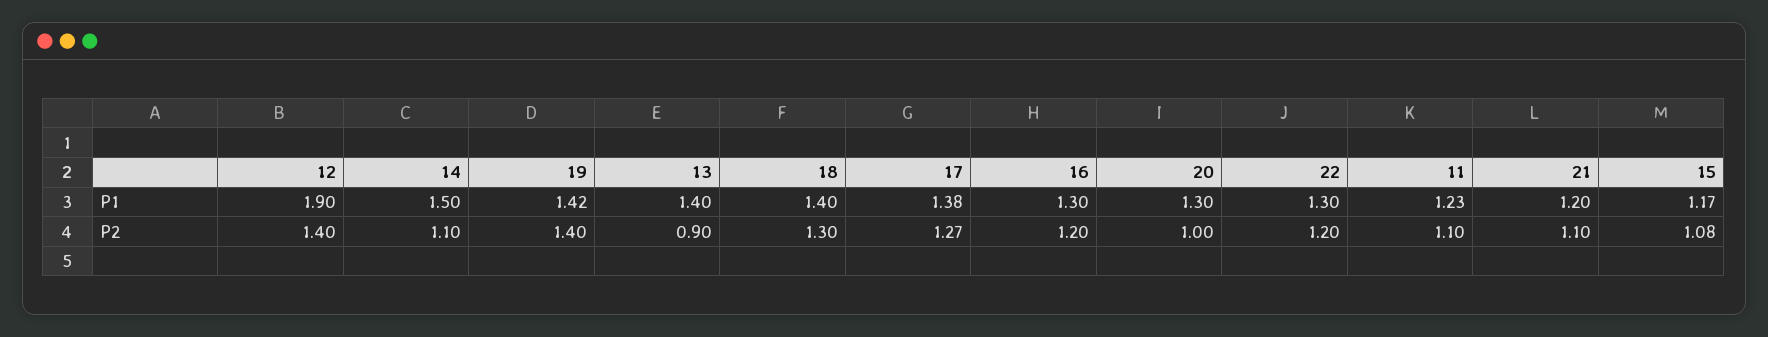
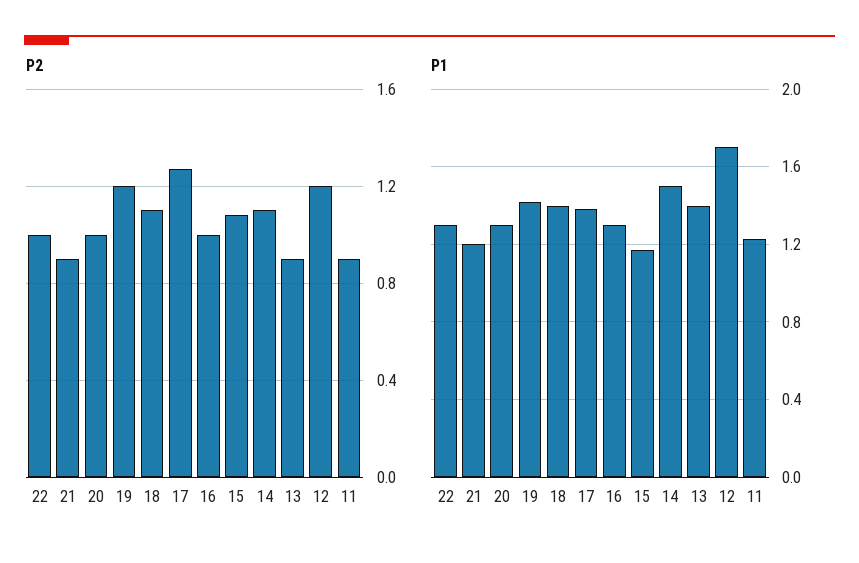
  {
    "P1": {
-     "12": 1.9,
+     "12": 1.7,
      "14": 1.5,
      "19": 1.42,
      "13": 1.4,
      "18": 1.4,
      "17": 1.38,
      "16": 1.3,
      "20": 1.3,
      "22": 1.3,
      "11": 1.23,
      "21": 1.2,
      "15": 1.17
    },
    "P2": {
-     "12": 1.4,
+     "12": 1.2,
      "14": 1.1,
-     "19": 1.4,
+     "19": 1.2,
      "13": 0.9,
-     "18": 1.3,
+     "18": 1.1,
      "17": 1.27,
-     "16": 1.2,
+     "16": 1,
      "20": 1,
-     "22": 1.2,
+     "22": 1,
-     "11": 1.1,
+     "11": 0.9,
-     "21": 1.1,
+     "21": 0.9,
      "15": 1.08
    }
  }

